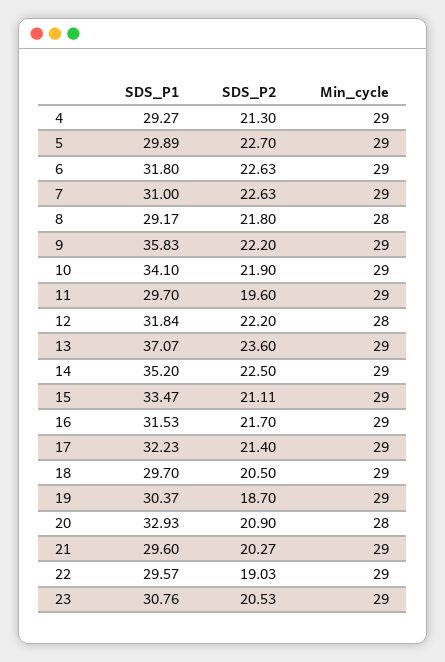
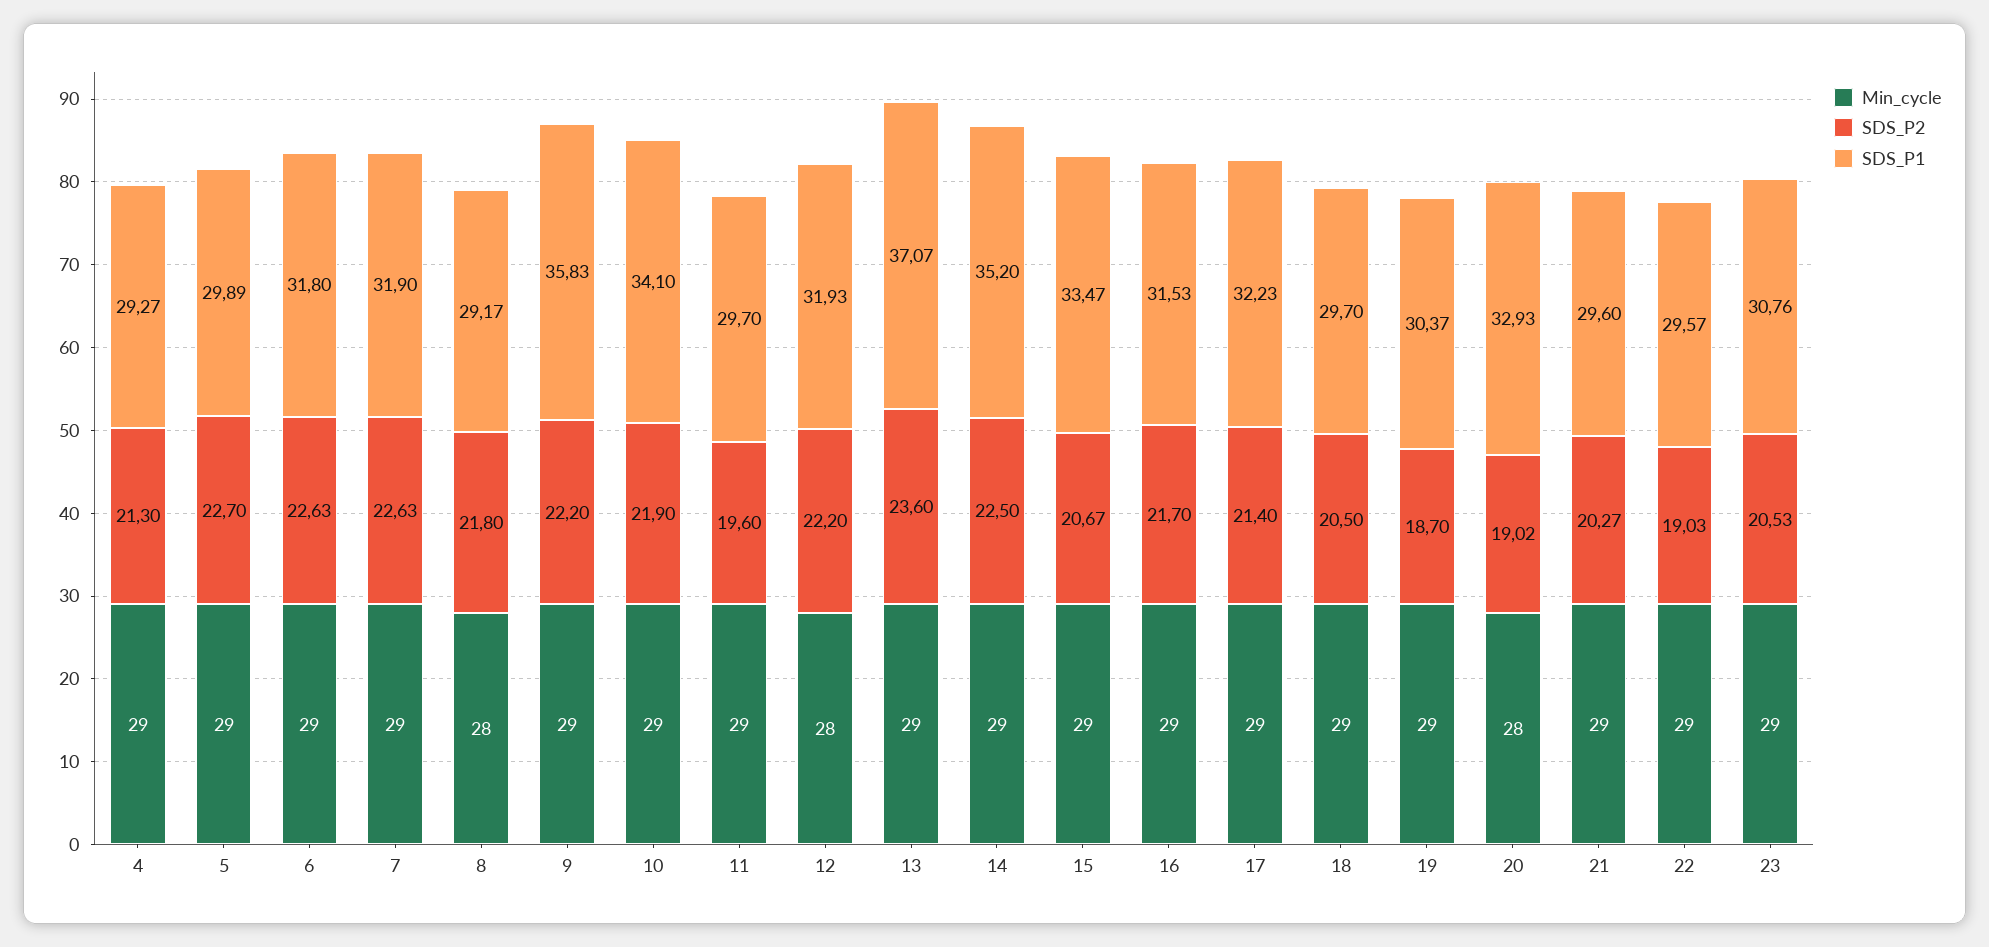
  {
    "SDS_P1": {
      "4": 29.27,
      "5": 29.89,
      "6": 31.8,
-     "7": 31,
+     "7": 31.9,
      "8": 29.17,
      "9": 35.83,
      "10": 34.1,
      "11": 29.7,
-     "12": 31.84,
+     "12": 31.93,
      "13": 37.07,
      "14": 35.2,
      "15": 33.47,
      "16": 31.53,
      "17": 32.23,
      "18": 29.7,
      "19": 30.37,
      "20": 32.93,
      "21": 29.6,
      "22": 29.57,
      "23": 30.76
    },
    "SDS_P2": {
      "4": 21.3,
      "5": 22.7,
      "6": 22.63,
      "7": 22.63,
      "8": 21.8,
      "9": 22.2,
      "10": 21.9,
      "11": 19.6,
      "12": 22.2,
      "13": 23.6,
      "14": 22.5,
-     "15": 21.11,
+     "15": 20.67,
      "16": 21.7,
      "17": 21.4,
      "18": 20.5,
      "19": 18.7,
-     "20": 20.9,
+     "20": 19.02,
      "21": 20.27,
      "22": 19.03,
      "23": 20.53
    },
    "Min_cycle": {
      "4": 29,
      "5": 29,
      "6": 29,
      "7": 29,
      "8": 28,
      "9": 29,
      "10": 29,
      "11": 29,
      "12": 28,
      "13": 29,
      "14": 29,
      "15": 29,
      "16": 29,
      "17": 29,
      "18": 29,
      "19": 29,
      "20": 28,
      "21": 29,
      "22": 29,
      "23": 29
    }
  }

